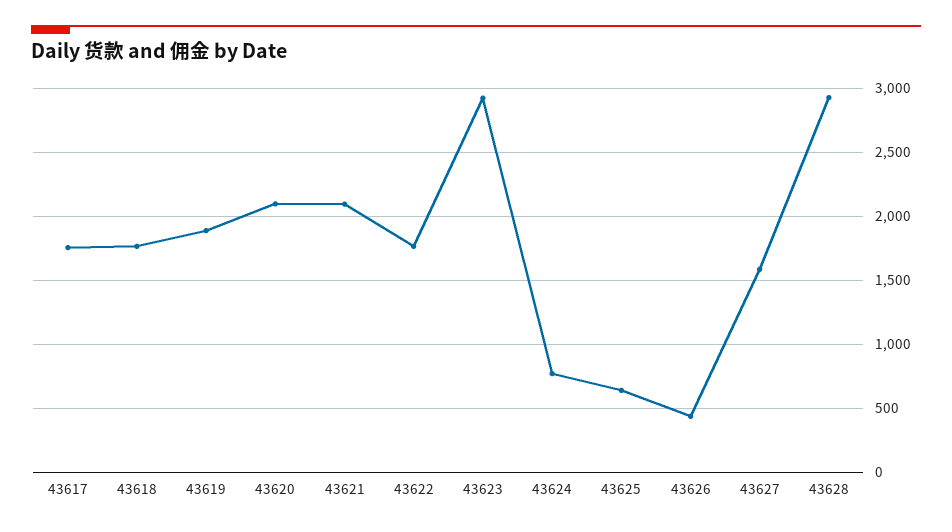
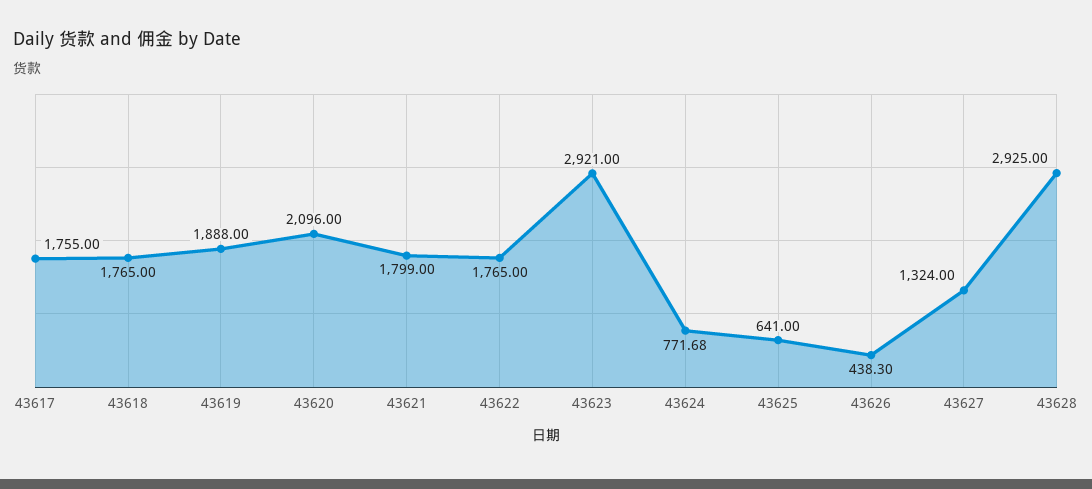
  {
    "43617": 1755,
    "43618": 1765,
    "43619": 1888,
    "43620": 2096,
-   "43621": 2100,
+   "43621": 1799,
    "43622": 1765,
    "43623": 2921,
    "43624": 771.68,
    "43625": 641,
    "43626": 438.3,
-   "43627": 1600,
+   "43627": 1324,
    "43628": 2925
  }

